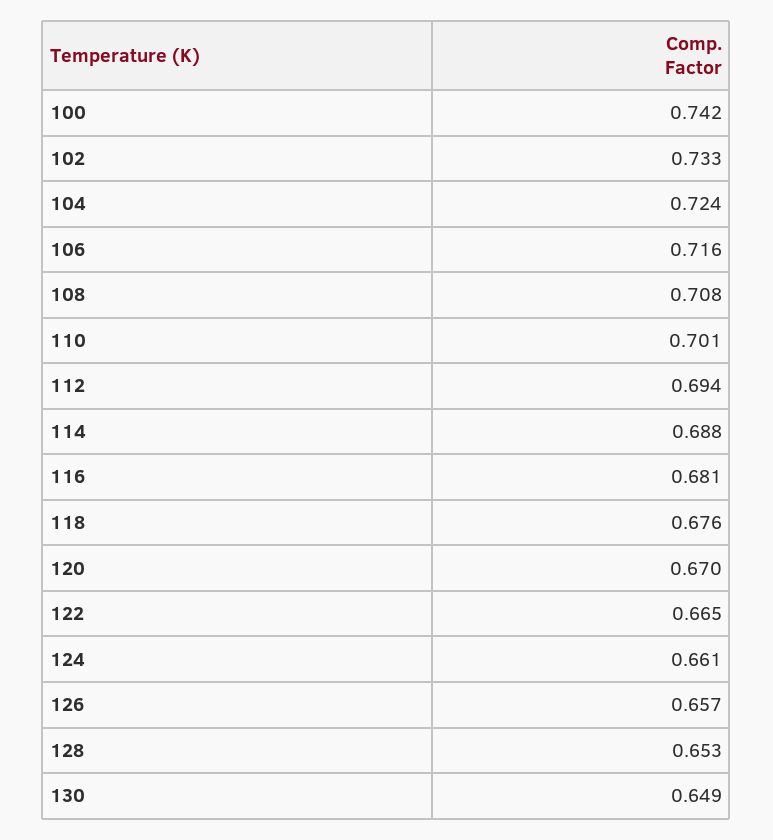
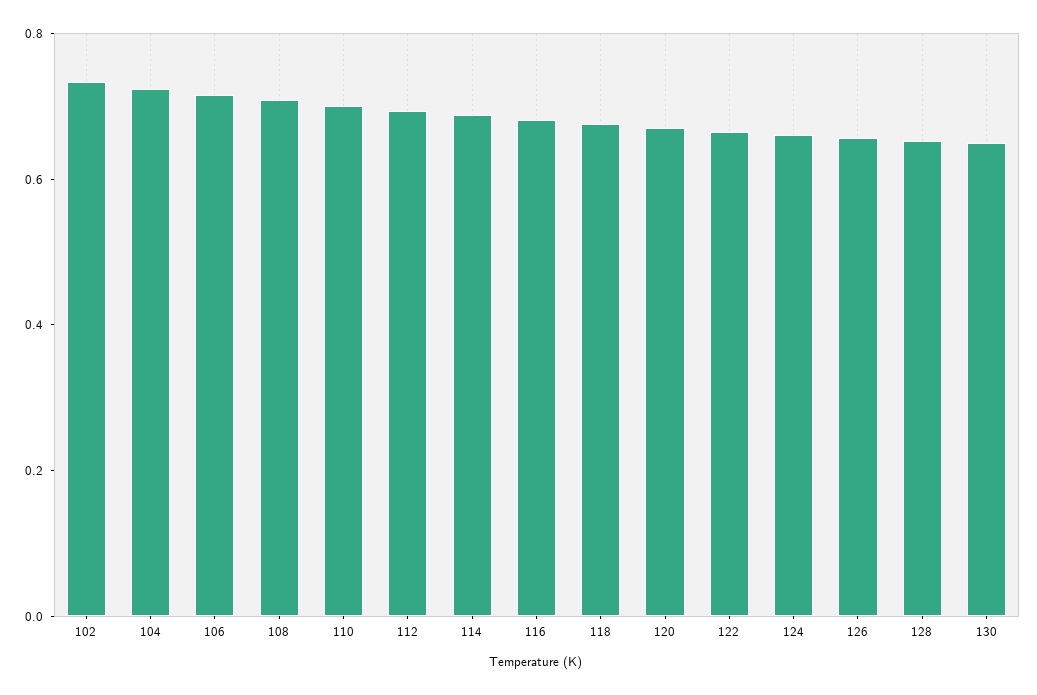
  {
-   "100": 0.742,
    "102": 0.733,
    "104": 0.724,
    "106": 0.716,
    "108": 0.708,
    "110": 0.701,
    "112": 0.694,
    "114": 0.688,
    "116": 0.681,
    "118": 0.676,
    "120": 0.67,
    "122": 0.665,
    "124": 0.661,
    "126": 0.657,
    "128": 0.653,
    "130": 0.649
  }

